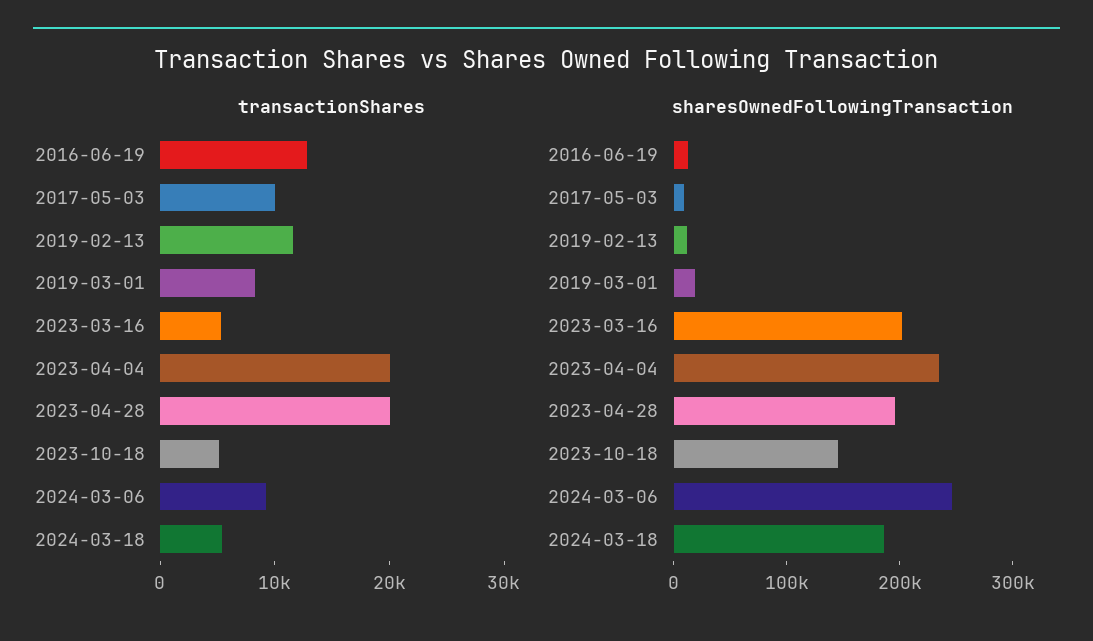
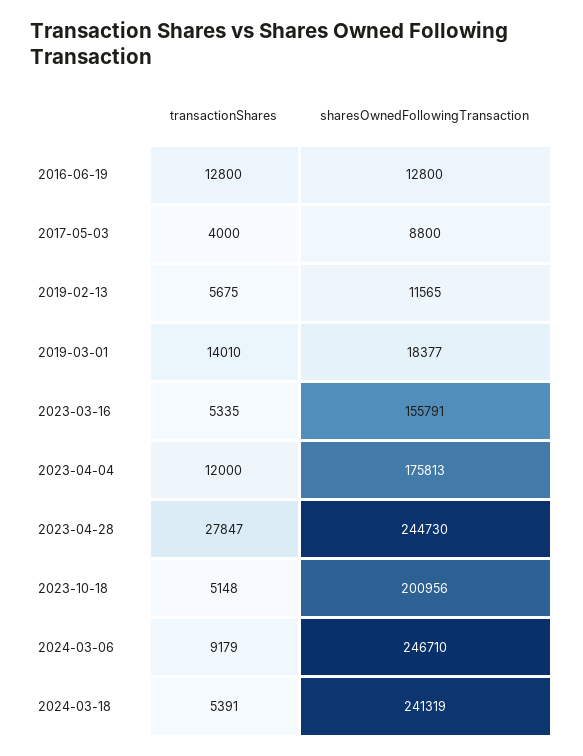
  {
    "transactionShares": {
      "2016-06-19": 12800,
-     "2017-05-03": 10000,
+     "2017-05-03": 4000,
-     "2019-02-13": 12000,
+     "2019-02-13": 5675,
-     "2019-03-01": 8000,
+     "2019-03-01": 14010,
      "2023-03-16": 5335,
-     "2023-04-04": 20000,
+     "2023-04-04": 12000,
-     "2023-04-28": 20000,
+     "2023-04-28": 27847,
      "2023-10-18": 5148,
      "2024-03-06": 9179,
      "2024-03-18": 5391
    },
    "sharesOwnedFollowingTransaction": {
      "2016-06-19": 12800,
      "2017-05-03": 8800,
      "2019-02-13": 11565,
      "2019-03-01": 18377,
-     "2023-03-16": 200000,
+     "2023-03-16": 155791,
-     "2023-04-04": 240000,
+     "2023-04-04": 175813,
-     "2023-04-28": 200000,
+     "2023-04-28": 244730,
-     "2023-10-18": 140000,
+     "2023-10-18": 200956,
      "2024-03-06": 246710,
-     "2024-03-18": 180000
+     "2024-03-18": 241319
    }
  }

